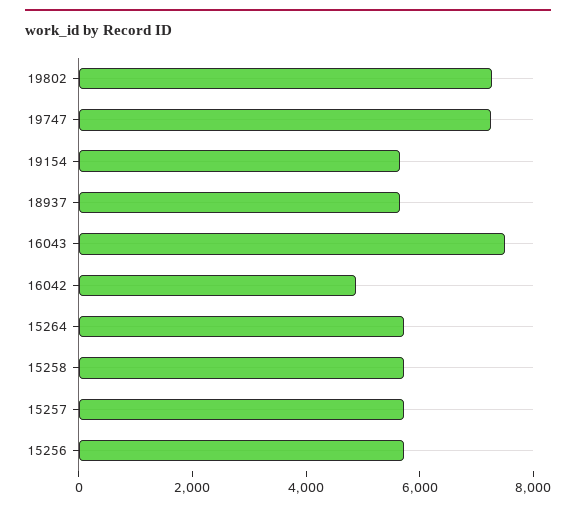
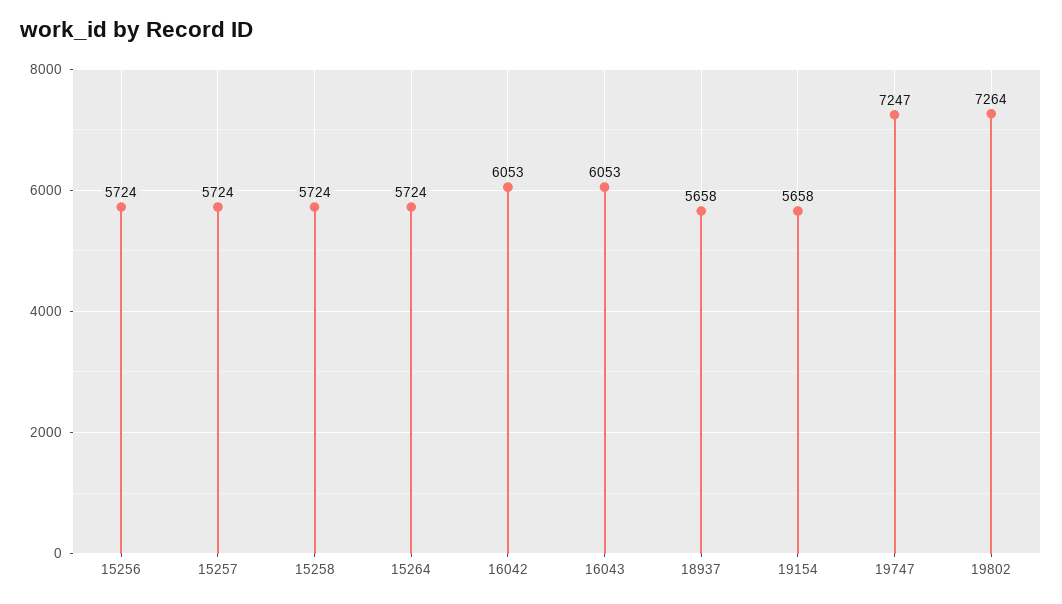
  {
    "19802": 7264,
    "19747": 7247,
    "19154": 5658,
    "18937": 5658,
-   "16043": 7500,
+   "16043": 6053,
-   "16042": 5000,
+   "16042": 6053,
    "15264": 5724,
    "15258": 5724,
    "15257": 5724,
    "15256": 5724
  }

